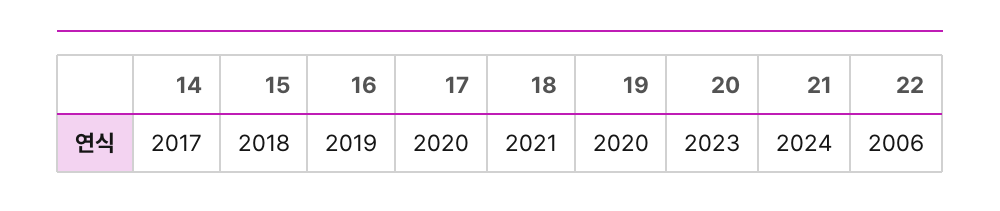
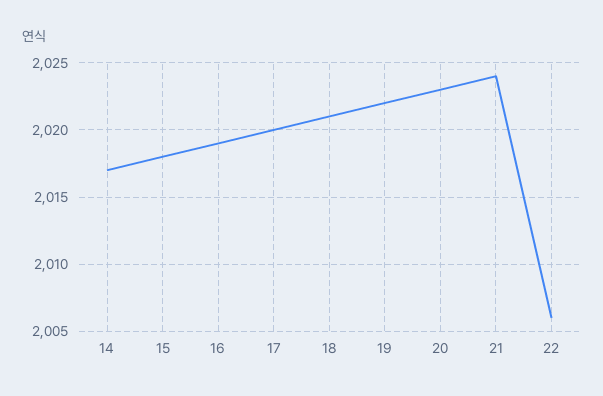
  {
    "14": 2017,
    "15": 2018,
    "16": 2019,
    "17": 2020,
    "18": 2021,
-   "19": 2020,
+   "19": 2022,
    "20": 2023,
    "21": 2024,
    "22": 2006
  }

